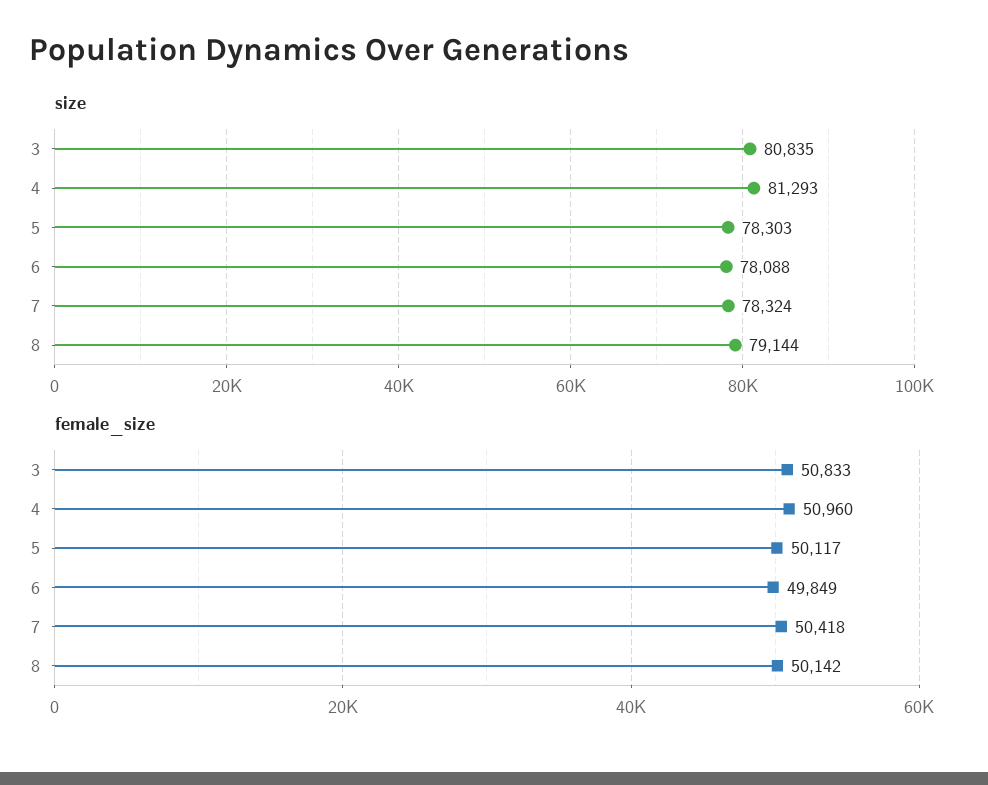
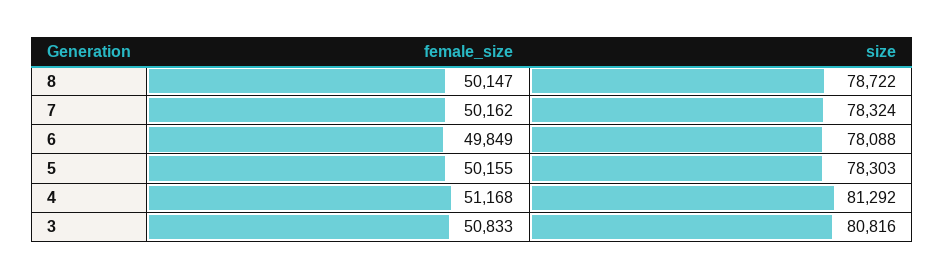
  {
    "size": {
-     "3": 80835,
+     "3": 80816,
-     "4": 81293,
+     "4": 81292,
      "5": 78303,
      "6": 78088,
      "7": 78324,
-     "8": 79144
+     "8": 78722
    },
    "female_size": {
      "3": 50833,
-     "4": 50960,
+     "4": 51168,
-     "5": 50117,
+     "5": 50155,
      "6": 49849,
-     "7": 50418,
+     "7": 50162,
-     "8": 50142
+     "8": 50147
    }
  }

